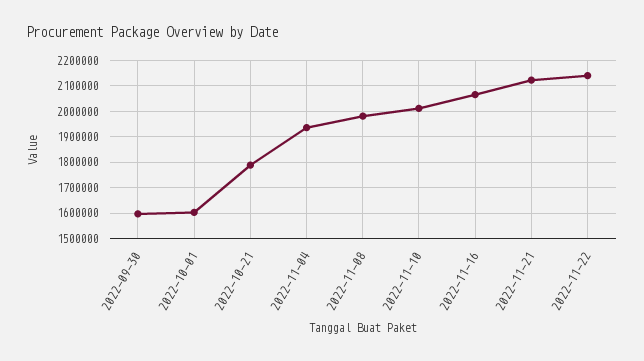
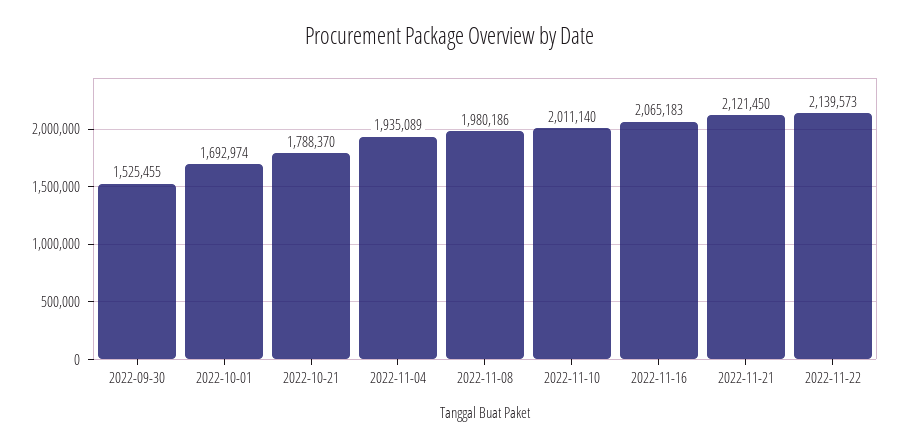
  {
-   "2022-09-30": 1600000,
+   "2022-09-30": 1525455,
-   "2022-10-01": 1600000,
+   "2022-10-01": 1692974,
    "2022-10-21": 1788370,
    "2022-11-04": 1935089,
    "2022-11-08": 1980186,
    "2022-11-10": 2011140,
    "2022-11-16": 2065183,
    "2022-11-21": 2121450,
    "2022-11-22": 2139573
  }

